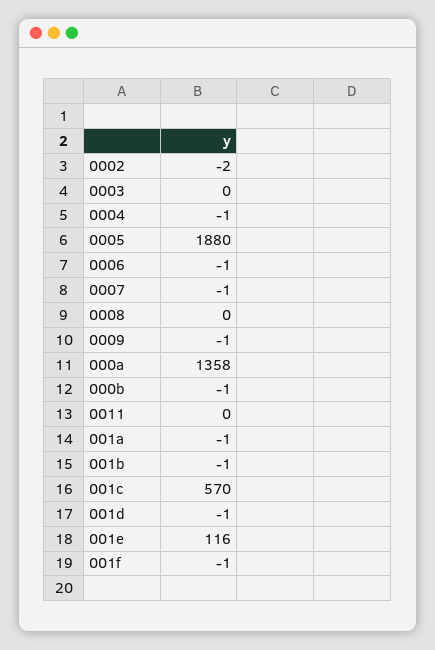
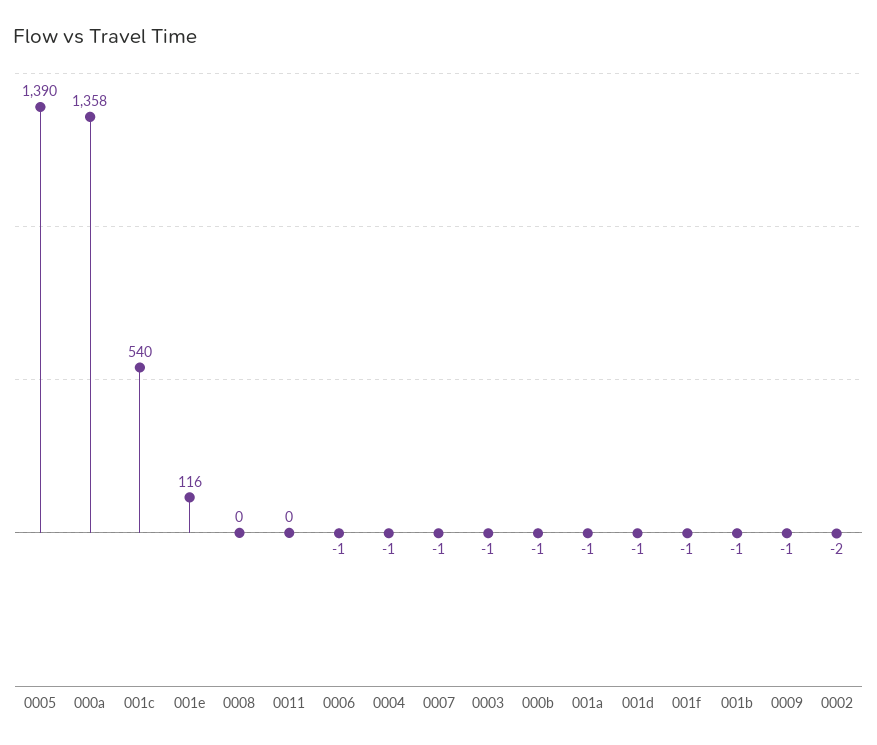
  {
    "0002": -2,
-   "0003": 0,
+   "0003": -1,
    "0004": -1,
-   "0005": 1880,
+   "0005": 1390,
    "0006": -1,
    "0007": -1,
    "0008": 0,
    "0009": -1,
    "000a": 1358,
    "000b": -1,
    "0011": 0,
    "001a": -1,
    "001b": -1,
-   "001c": 570,
+   "001c": 540,
    "001d": -1,
    "001e": 116,
    "001f": -1
  }

